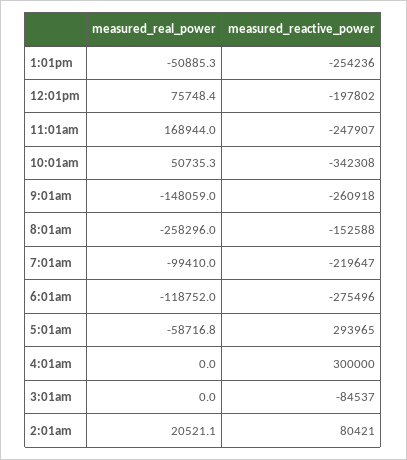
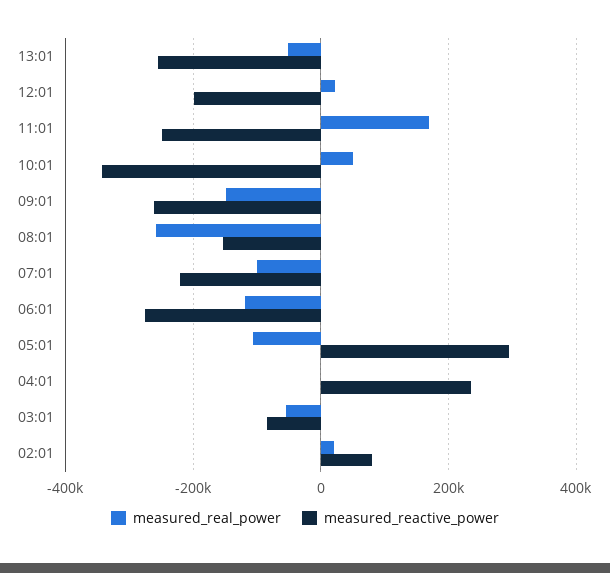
  {
    "measured_real_power": {
      "1:01pm": -50885.3,
-     "12:01pm": 75748.4,
+     "12:01pm": 20000,
      "11:01am": 168944,
      "10:01am": 50735.3,
      "9:01am": -148059,
      "8:01am": -258296,
      "7:01am": -99410,
      "6:01am": -118752,
-     "5:01am": -58716.8,
+     "5:01am": -100000,
      "4:01am": 0,
-     "3:01am": 0,
+     "3:01am": -60000,
      "2:01am": 20521.1
    },
    "measured_reactive_power": {
      "1:01pm": -254236,
      "12:01pm": -197802,
      "11:01am": -247907,
      "10:01am": -342308,
      "9:01am": -260918,
      "8:01am": -152588,
      "7:01am": -219647,
      "6:01am": -275496,
      "5:01am": 293965,
-     "4:01am": 300000,
+     "4:01am": 240000,
      "3:01am": -84537,
      "2:01am": 80421
    }
  }

